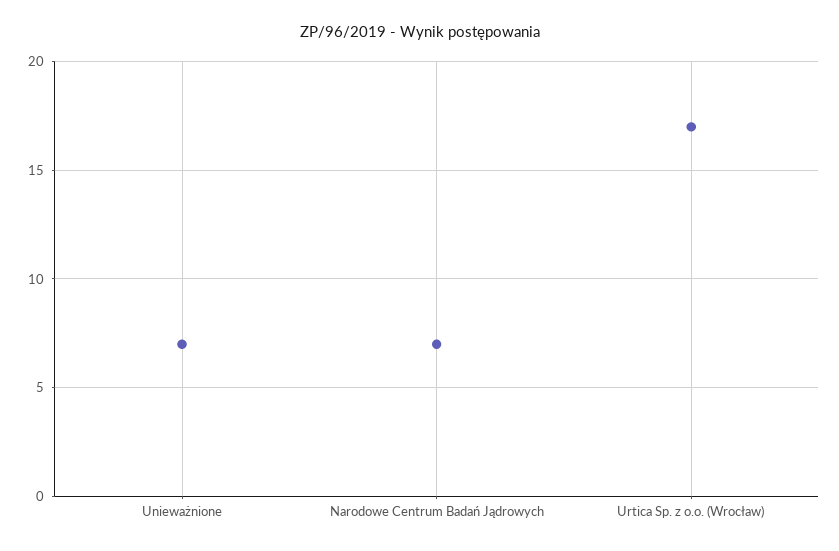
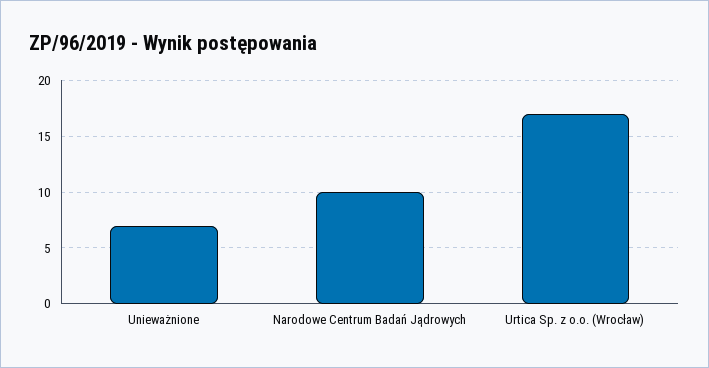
  {
    "Unieważnione": 7,
-   "Narodowe Centrum Badań Jądrowych": 7,
+   "Narodowe Centrum Badań Jądrowych": 10,
    "Urtica Sp. z o.o. (Wrocław)": 17
  }

